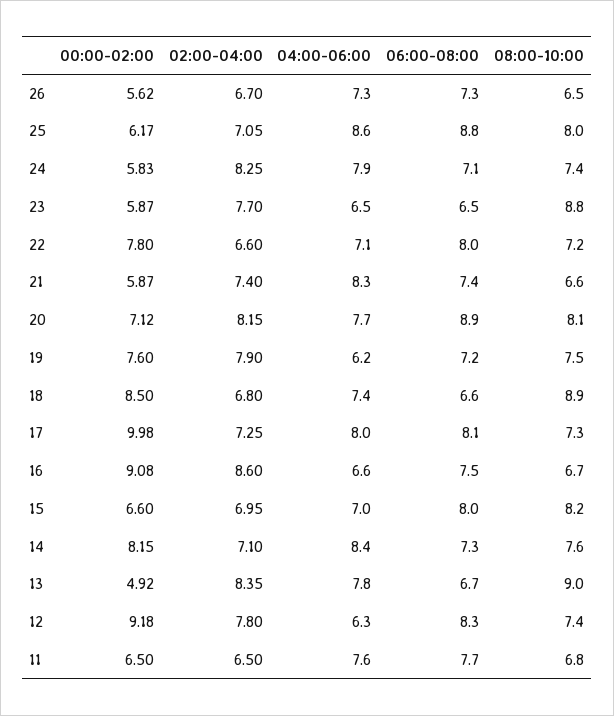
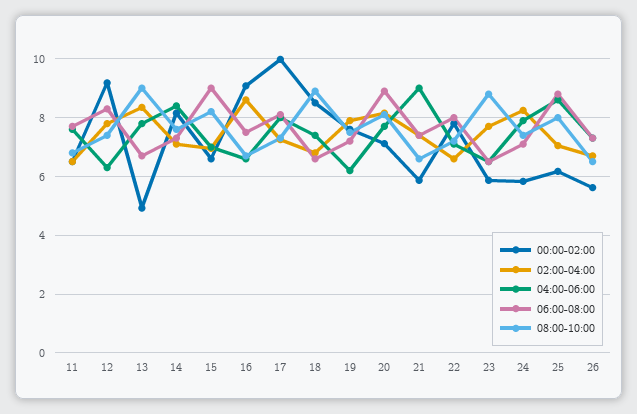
  {
    "00:00-02:00": {
      "26": 5.62,
      "25": 6.17,
      "24": 5.83,
      "23": 5.87,
      "22": 7.8,
      "21": 5.87,
      "20": 7.12,
      "19": 7.6,
      "18": 8.5,
      "17": 9.98,
      "16": 9.08,
      "15": 6.6,
      "14": 8.15,
      "13": 4.92,
      "12": 9.18,
      "11": 6.5
    },
    "02:00-04:00": {
      "26": 6.7,
      "25": 7.05,
      "24": 8.25,
      "23": 7.7,
      "22": 6.6,
      "21": 7.4,
      "20": 8.15,
      "19": 7.9,
      "18": 6.8,
      "17": 7.25,
      "16": 8.6,
      "15": 6.95,
      "14": 7.1,
      "13": 8.35,
      "12": 7.8,
      "11": 6.5
    },
    "04:00-06:00": {
      "26": 7.3,
      "25": 8.6,
      "24": 7.9,
      "23": 6.5,
      "22": 7.1,
-     "21": 8.3,
+     "21": 9,
      "20": 7.7,
      "19": 6.2,
      "18": 7.4,
      "17": 8,
      "16": 6.6,
      "15": 7,
      "14": 8.4,
      "13": 7.8,
      "12": 6.3,
      "11": 7.6
    },
    "06:00-08:00": {
      "26": 7.3,
      "25": 8.8,
      "24": 7.1,
      "23": 6.5,
      "22": 8,
      "21": 7.4,
      "20": 8.9,
      "19": 7.2,
      "18": 6.6,
      "17": 8.1,
      "16": 7.5,
-     "15": 8,
+     "15": 9,
      "14": 7.3,
      "13": 6.7,
      "12": 8.3,
      "11": 7.7
    },
    "08:00-10:00": {
      "26": 6.5,
      "25": 8,
      "24": 7.4,
      "23": 8.8,
      "22": 7.2,
      "21": 6.6,
      "20": 8.1,
      "19": 7.5,
      "18": 8.9,
      "17": 7.3,
      "16": 6.7,
      "15": 8.2,
      "14": 7.6,
      "13": 9,
      "12": 7.4,
      "11": 6.8
    }
  }

